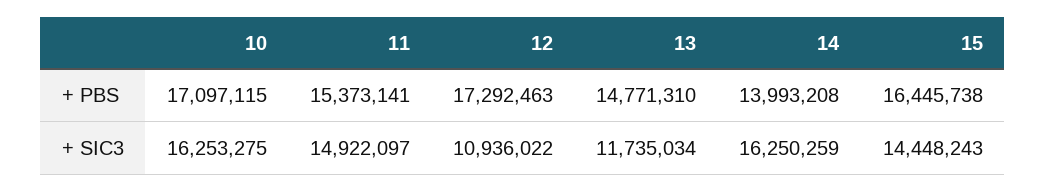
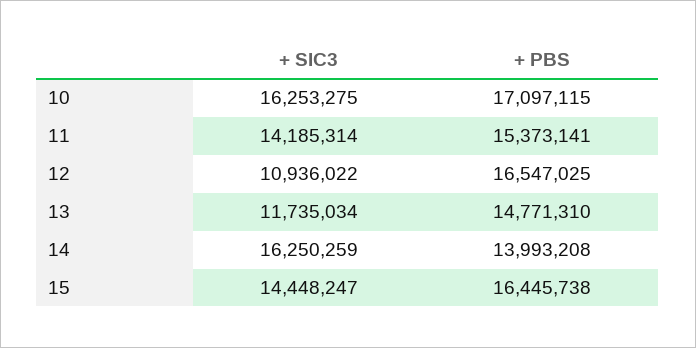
  {
    "10": {
      "+ PBS": 17097115,
      "+ SIC3": 16253275
    },
    "11": {
      "+ PBS": 15373141,
-     "+ SIC3": 14922097
+     "+ SIC3": 14185314
    },
    "12": {
-     "+ PBS": 17292463,
+     "+ PBS": 16547025,
      "+ SIC3": 10936022
    },
    "13": {
      "+ PBS": 14771310,
      "+ SIC3": 11735034
    },
    "14": {
      "+ PBS": 13993208,
      "+ SIC3": 16250259
    },
    "15": {
      "+ PBS": 16445738,
-     "+ SIC3": 14448243
+     "+ SIC3": 14448247
    }
  }

